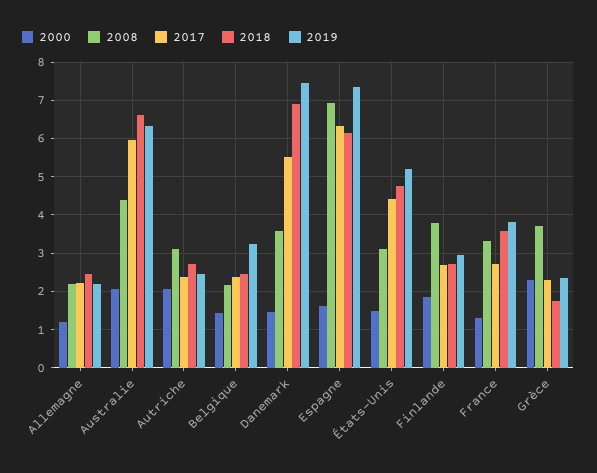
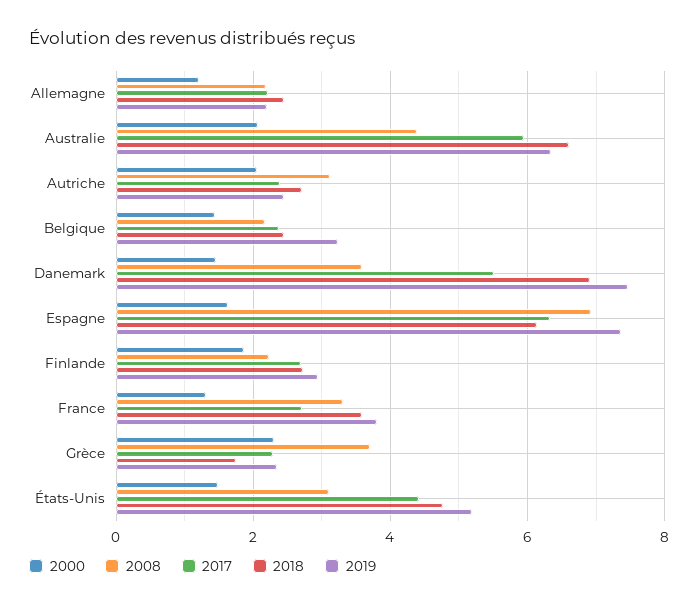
  {
    "2000": {
      "Allemagne": 1.2,
      "Australie": 2,
      "Autriche": 2,
      "Belgique": 1.4,
      "Danemark": 1.4,
      "Espagne": 1.6,
      "États-Unis": 1.4,
      "Finlande": 1.8,
      "France": 1.4,
      "Grèce": 2.2
    },
    "2008": {
      "Allemagne": 2.2,
      "Australie": 4.4,
      "Autriche": 3.2,
      "Belgique": 2.2,
      "Danemark": 3.6,
      "Espagne": 7,
      "États-Unis": 3.2,
-     "Finlande": 3.8,
+     "Finlande": 2.2,
      "France": 3.4,
      "Grèce": 3.6
    },
    "2017": {
      "Allemagne": 2.2,
      "Australie": 6,
      "Autriche": 2.4,
      "Belgique": 2.4,
      "Danemark": 5.6,
      "Espagne": 6.4,
      "États-Unis": 4.4,
      "Finlande": 2.8,
      "France": 2.8,
      "Grèce": 2.2
    },
    "2018": {
      "Allemagne": 2.4,
      "Australie": 6.6,
      "Autriche": 2.8,
      "Belgique": 2.4,
      "Danemark": 7,
      "Espagne": 6.2,
      "États-Unis": 4.8,
      "Finlande": 2.8,
      "France": 3.6,
      "Grèce": 1.8
    },
    "2019": {
      "Allemagne": 2.2,
      "Australie": 6.4,
      "Autriche": 2.4,
      "Belgique": 3.2,
      "Danemark": 7.4,
      "Espagne": 7.4,
      "États-Unis": 5.2,
      "Finlande": 3,
      "France": 3.8,
      "Grèce": 2.4
    }
  }

